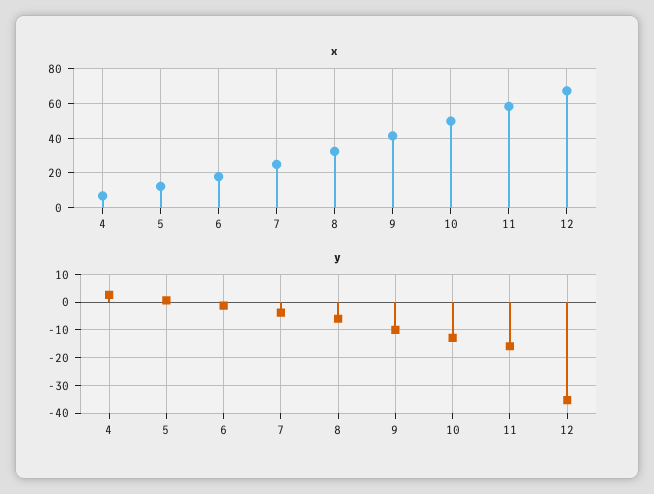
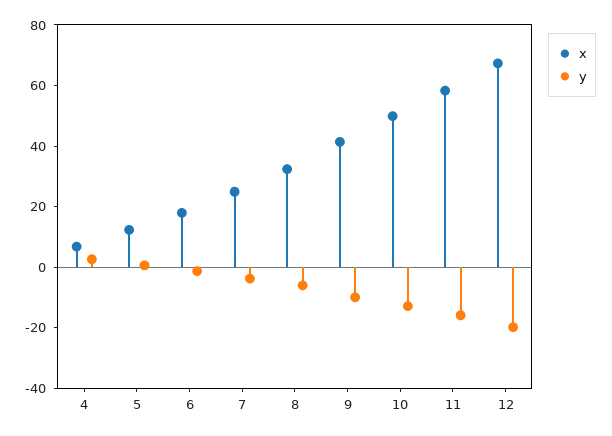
  {
    "x": {
      "4": 5,
      "5": 10,
      "6": 20,
      "7": 25,
      "8": 30,
      "9": 40,
      "10": 50,
      "11": 60,
      "12": 65
    },
    "y": {
      "4": 2.5,
      "5": 0,
      "6": -2.5,
      "7": -5,
      "8": -5,
      "9": -10,
      "10": -12.5,
      "11": -15,
-     "12": -35
+     "12": -20
    }
  }

